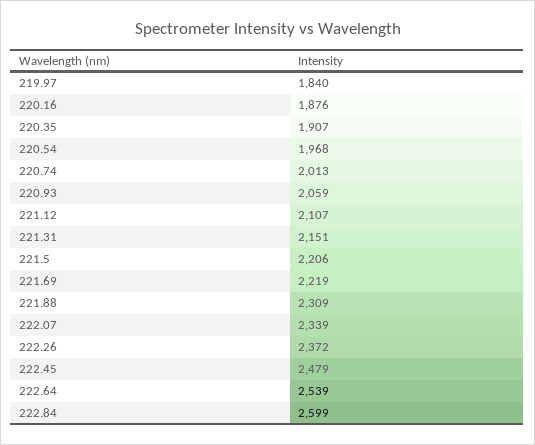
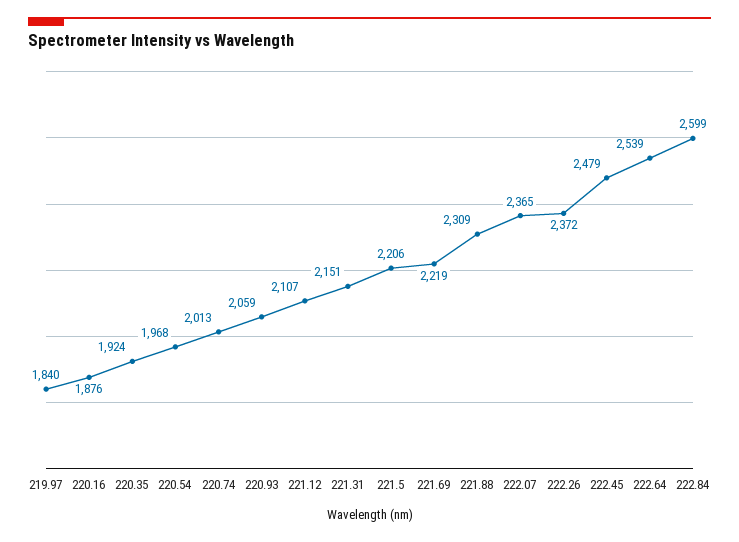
  {
    "219.97": 1840,
    "220.16": 1876,
-   "220.35": 1907,
+   "220.35": 1924,
    "220.54": 1968,
    "220.74": 2013,
    "220.93": 2059,
    "221.12": 2107,
    "221.31": 2151,
    "221.5": 2206,
    "221.69": 2219,
    "221.88": 2309,
-   "222.07": 2339,
+   "222.07": 2365,
    "222.26": 2372,
    "222.45": 2479,
    "222.64": 2539,
    "222.84": 2599
  }

